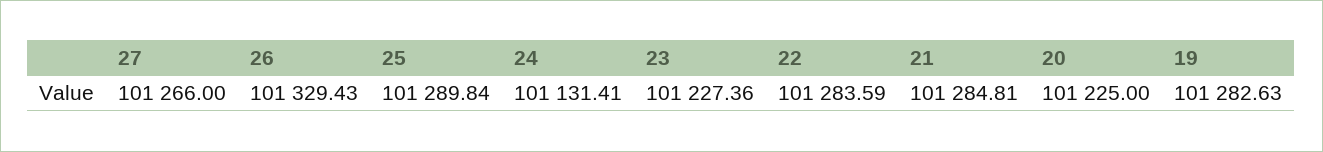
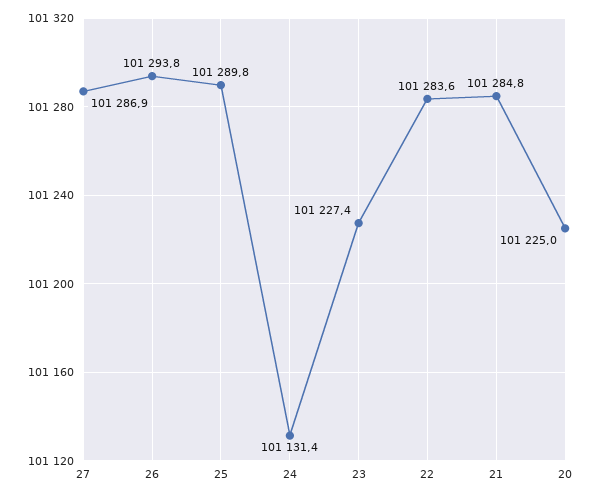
  {
-   "27": 101266,
+   "27": 101286.9,
-   "26": 101329.43,
+   "26": 101293.8,
    "25": 101289.84,
    "24": 101131.41,
    "23": 101227.36,
    "22": 101283.59,
    "21": 101284.81,
-   "20": 101225,
+   "20": 101225
-   "19": 101282.63
  }

